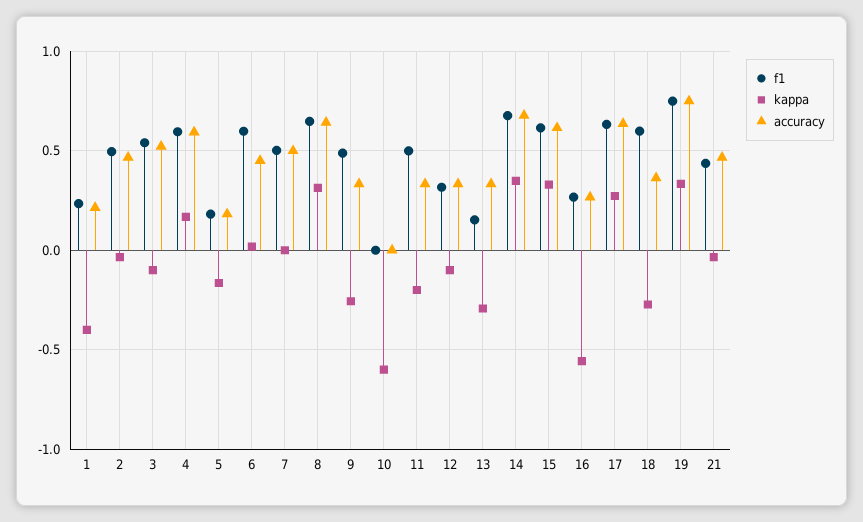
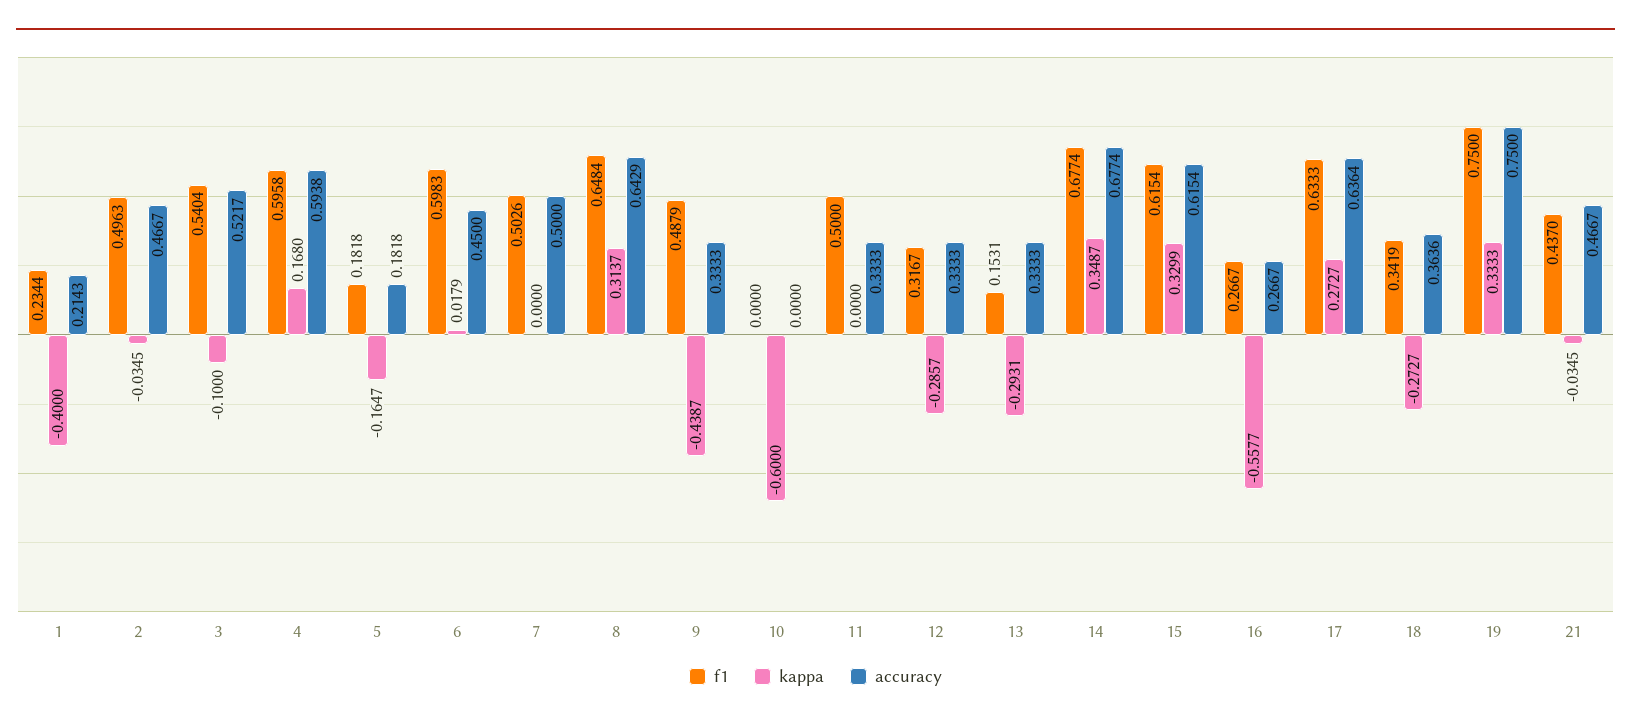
  {
    "f1": {
      "1": 0.2344,
      "2": 0.4963,
      "3": 0.5404,
      "4": 0.5958,
      "5": 0.1818,
      "6": 0.5983,
      "7": 0.5026,
      "8": 0.6484,
      "9": 0.4879,
      "10": 0,
      "11": 0.5,
      "12": 0.3167,
      "13": 0.1531,
      "14": 0.6774,
      "15": 0.6154,
      "16": 0.2667,
      "17": 0.6333,
-     "18": 0.6,
+     "18": 0.3419,
      "19": 0.75,
      "21": 0.437
    },
    "kappa": {
      "1": -0.4,
      "2": -0.0345,
      "3": -0.1,
      "4": 0.168,
      "5": -0.1647,
      "6": 0.0179,
      "7": 0,
      "8": 0.3137,
-     "9": -0.25,
+     "9": -0.4387,
      "10": -0.6,
-     "11": -0.2,
+     "11": 0,
-     "12": -0.1,
+     "12": -0.2857,
      "13": -0.2931,
      "14": 0.3487,
      "15": 0.3299,
      "16": -0.5577,
      "17": 0.2727,
      "18": -0.2727,
      "19": 0.3333,
      "21": -0.0345
    },
    "accuracy": {
      "1": 0.2143,
      "2": 0.4667,
      "3": 0.5217,
      "4": 0.5938,
      "5": 0.1818,
      "6": 0.45,
      "7": 0.5,
      "8": 0.6429,
      "9": 0.3333,
      "10": 0,
      "11": 0.3333,
      "12": 0.3333,
      "13": 0.3333,
      "14": 0.6774,
      "15": 0.6154,
      "16": 0.2667,
      "17": 0.6364,
      "18": 0.3636,
      "19": 0.75,
      "21": 0.4667
    }
  }

